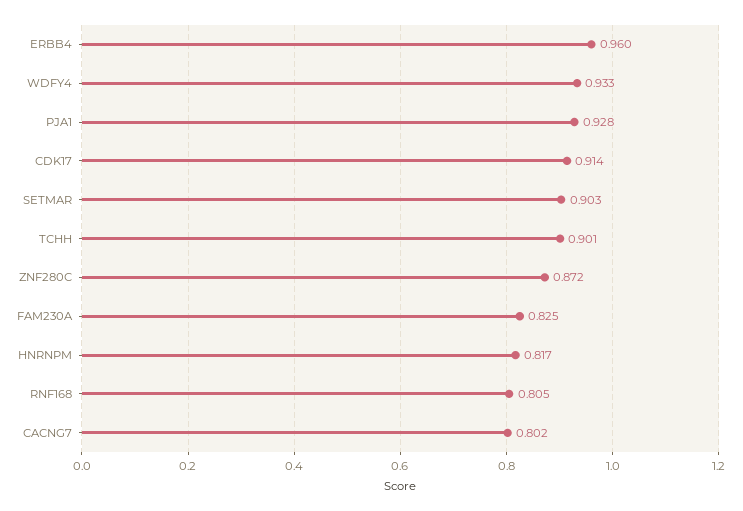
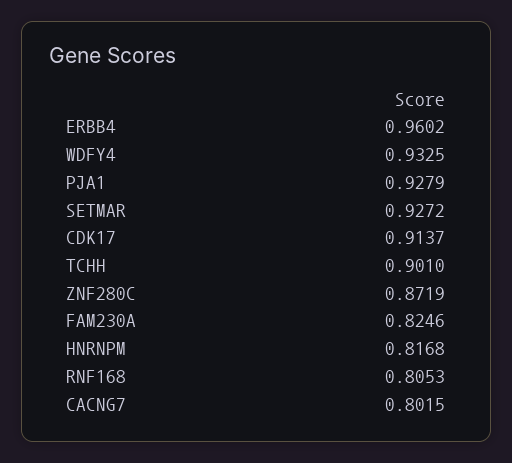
  {
    "ERBB4": 0.9602,
    "WDFY4": 0.9325,
    "PJA1": 0.9279,
    "CDK17": 0.9137,
-   "SETMAR": 0.903,
+   "SETMAR": 0.9272,
    "TCHH": 0.901,
    "ZNF280C": 0.8719,
    "FAM230A": 0.8246,
    "HNRNPM": 0.8168,
    "RNF168": 0.8053,
    "CACNG7": 0.8015
  }

